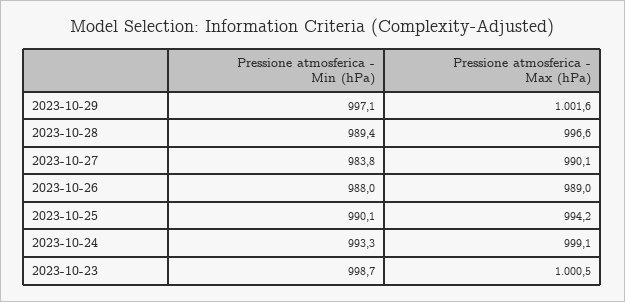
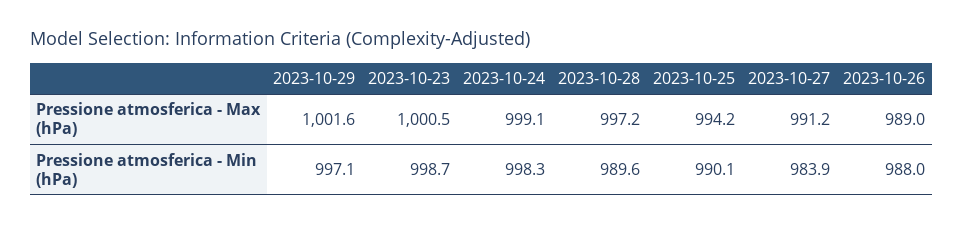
  {
    "Pressione atmosferica - Min (hPa)": {
      "2023-10-29": 997.1,
-     "2023-10-28": 989.4,
+     "2023-10-28": 989.6,
-     "2023-10-27": 983.8,
+     "2023-10-27": 983.9,
      "2023-10-26": 988,
      "2023-10-25": 990.1,
-     "2023-10-24": 993.3,
+     "2023-10-24": 998.3,
      "2023-10-23": 998.7
    },
    "Pressione atmosferica - Max (hPa)": {
      "2023-10-29": 1001.6,
-     "2023-10-28": 996.6,
+     "2023-10-28": 997.2,
-     "2023-10-27": 990.1,
+     "2023-10-27": 991.2,
      "2023-10-26": 989,
      "2023-10-25": 994.2,
      "2023-10-24": 999.1,
      "2023-10-23": 1000.5
    }
  }

